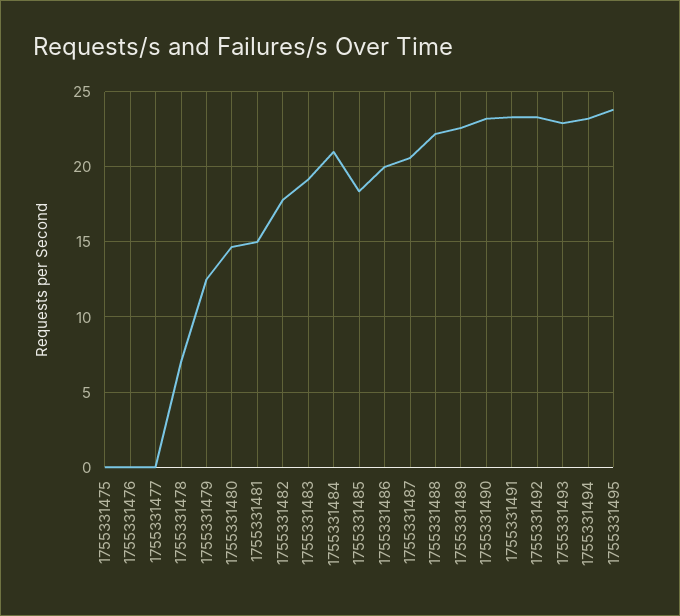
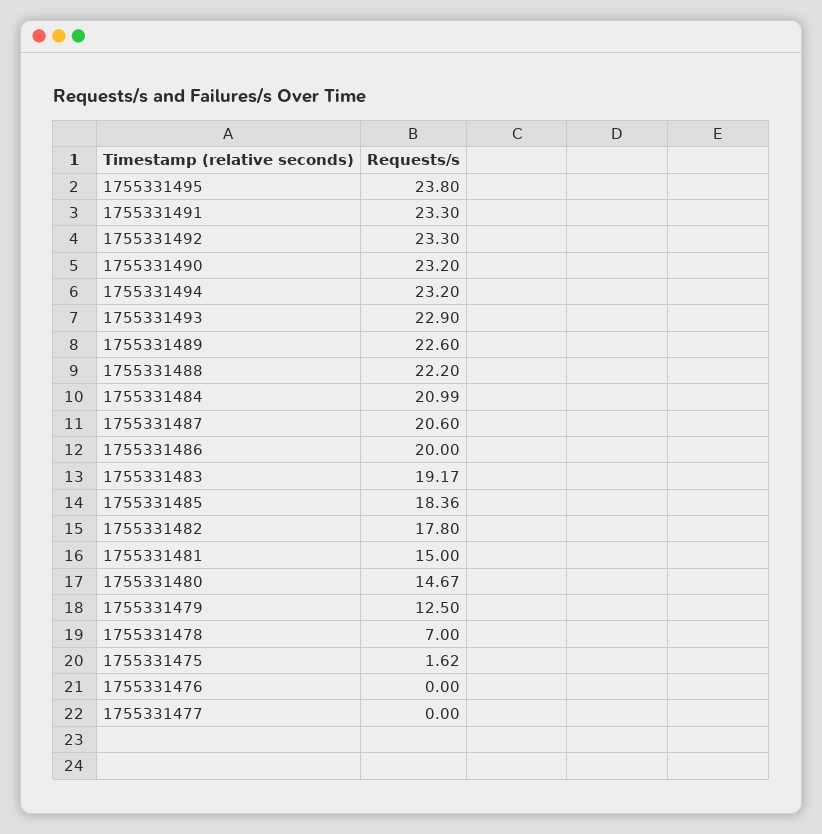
  {
-   "1755331475": 0,
+   "1755331475": 1.62,
    "1755331476": 0,
    "1755331477": 0,
    "1755331478": 7,
    "1755331479": 12.5,
    "1755331480": 14.67,
    "1755331481": 15,
    "1755331482": 17.8,
    "1755331483": 19.17,
    "1755331484": 20.99,
    "1755331485": 18.36,
    "1755331486": 20,
    "1755331487": 20.6,
    "1755331488": 22.2,
    "1755331489": 22.6,
    "1755331490": 23.2,
    "1755331491": 23.3,
    "1755331492": 23.3,
    "1755331493": 22.9,
    "1755331494": 23.2,
    "1755331495": 23.8
  }

